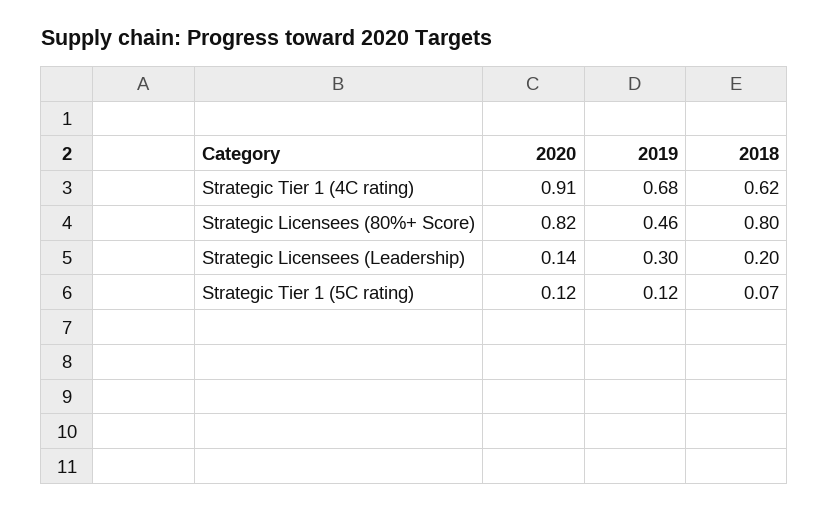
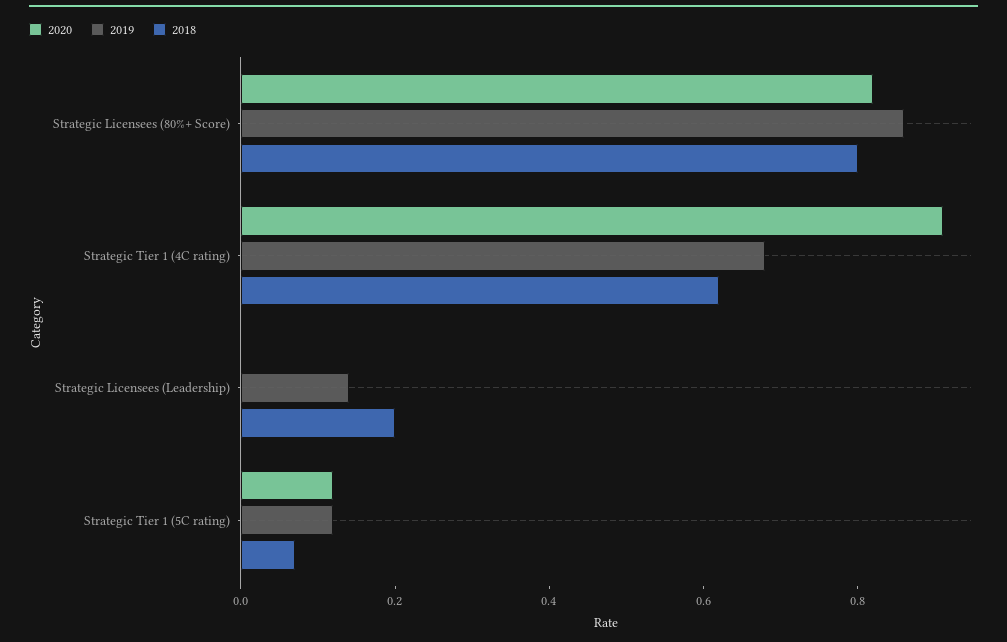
  {
    "2020": {
      "Strategic Tier 1 (4C rating)": 0.91,
      "Strategic Licensees (80%+ Score)": 0.82,
-     "Strategic Licensees (Leadership)": 0.14,
+     "Strategic Licensees (Leadership)": 0,
      "Strategic Tier 1 (5C rating)": 0.12
    },
    "2019": {
      "Strategic Tier 1 (4C rating)": 0.68,
-     "Strategic Licensees (80%+ Score)": 0.46,
+     "Strategic Licensees (80%+ Score)": 0.85,
-     "Strategic Licensees (Leadership)": 0.3,
+     "Strategic Licensees (Leadership)": 0.15,
      "Strategic Tier 1 (5C rating)": 0.12
    },
    "2018": {
      "Strategic Tier 1 (4C rating)": 0.62,
      "Strategic Licensees (80%+ Score)": 0.8,
      "Strategic Licensees (Leadership)": 0.2,
      "Strategic Tier 1 (5C rating)": 0.07
    }
  }

